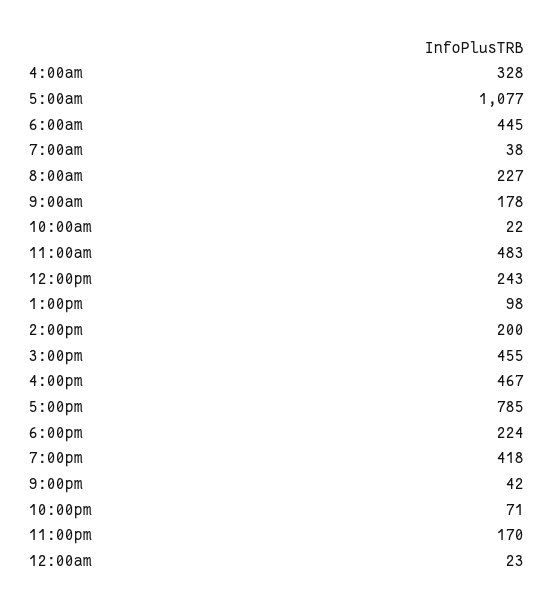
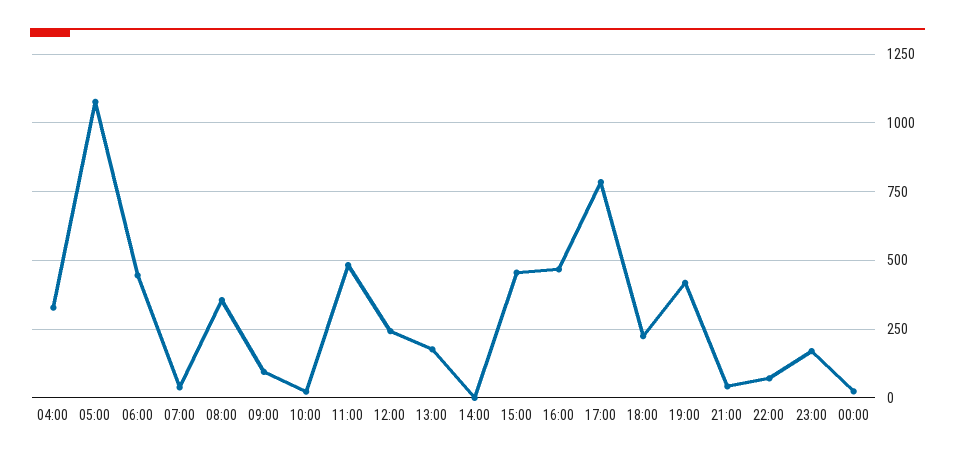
  {
    "4:00am": 328,
    "5:00am": 1077,
    "6:00am": 445,
    "7:00am": 38,
-   "8:00am": 227,
+   "8:00am": 350,
-   "9:00am": 178,
+   "9:00am": 100,
    "10:00am": 22,
    "11:00am": 483,
    "12:00pm": 243,
-   "1:00pm": 98,
+   "1:00pm": 175,
-   "2:00pm": 200,
+   "2:00pm": 0,
    "3:00pm": 455,
    "4:00pm": 467,
    "5:00pm": 785,
    "6:00pm": 224,
    "7:00pm": 418,
    "9:00pm": 42,
    "10:00pm": 71,
    "11:00pm": 170,
    "12:00am": 23
  }

